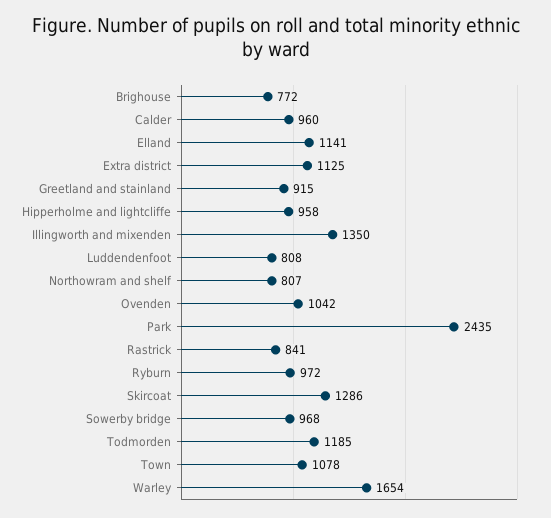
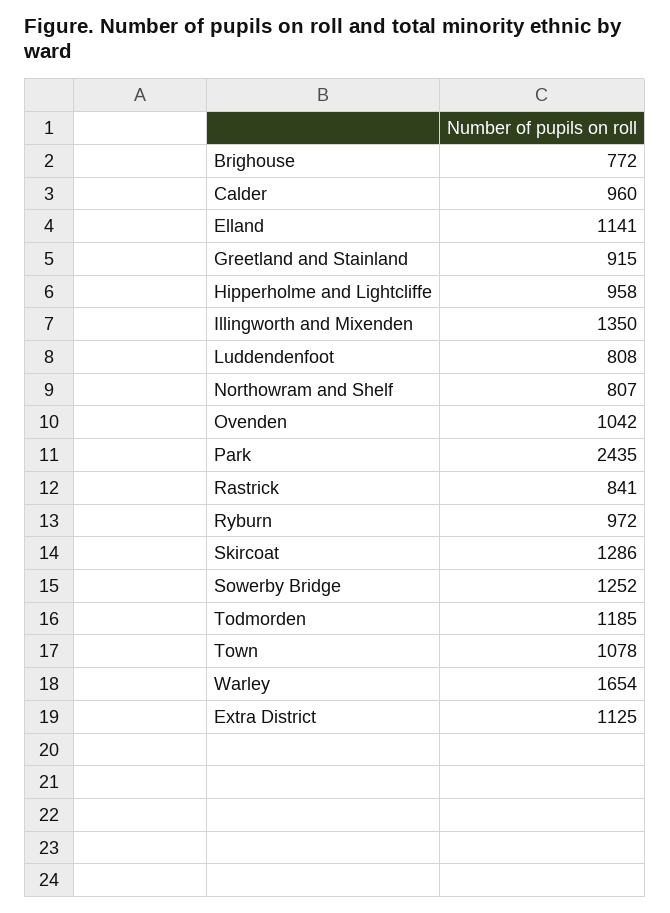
  {
    "Brighouse": 772,
    "Calder": 960,
    "Elland": 1141,
    "Extra district": 1125,
    "Greetland and stainland": 915,
    "Hipperholme and lightcliffe": 958,
    "Illingworth and mixenden": 1350,
    "Luddendenfoot": 808,
    "Northowram and shelf": 807,
    "Ovenden": 1042,
    "Park": 2435,
    "Rastrick": 841,
    "Ryburn": 972,
    "Skircoat": 1286,
-   "Sowerby bridge": 968,
+   "Sowerby bridge": 1252,
    "Todmorden": 1185,
    "Town": 1078,
    "Warley": 1654
  }

